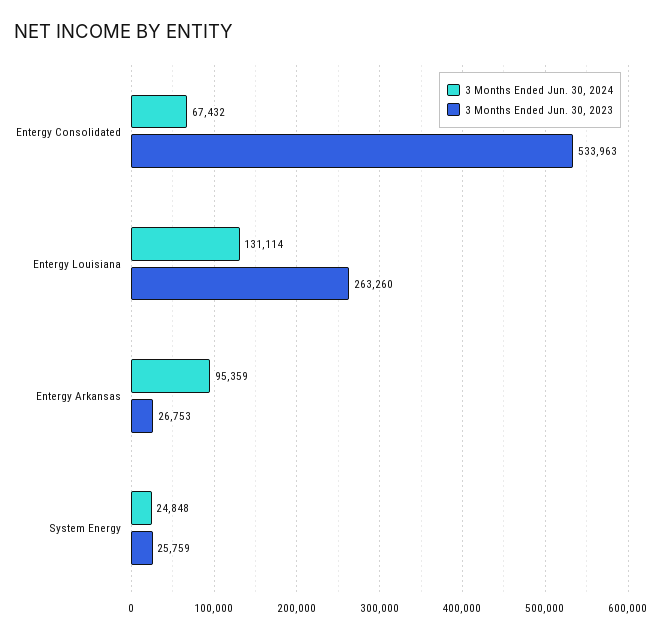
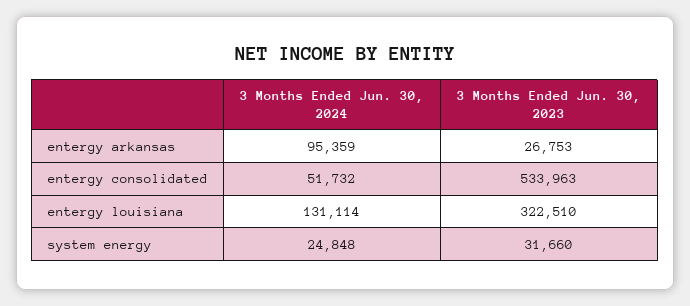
  {
    "3 Months Ended Jun. 30, 2024": {
-     "Entergy Consolidated": 67432,
+     "Entergy Consolidated": 51732,
      "Entergy Louisiana": 131114,
      "Entergy Arkansas": 95359,
      "System Energy": 24848
    },
    "3 Months Ended Jun. 30, 2023": {
      "Entergy Consolidated": 533963,
-     "Entergy Louisiana": 263260,
+     "Entergy Louisiana": 322510,
      "Entergy Arkansas": 26753,
-     "System Energy": 25759
+     "System Energy": 31660
    }
  }

